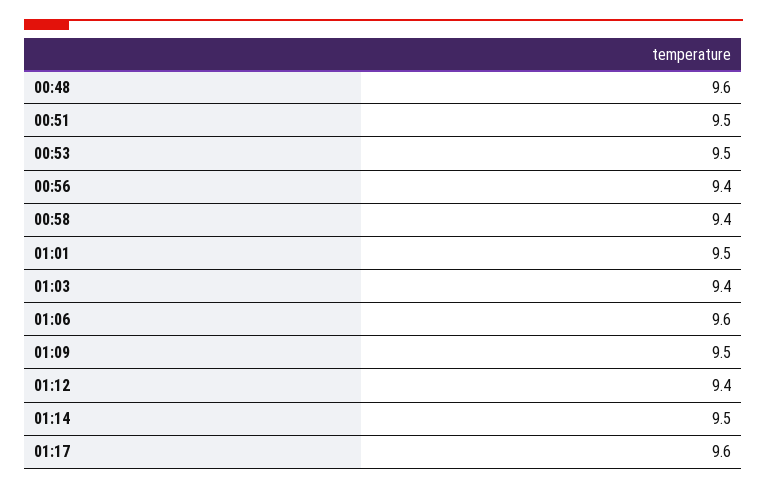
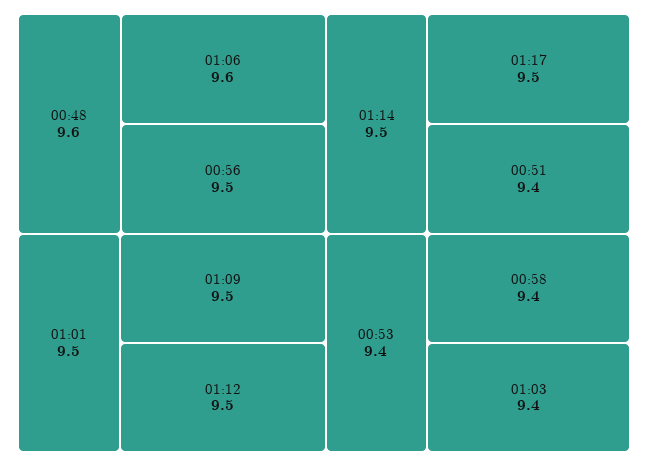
  {
    "00:48": 9.6,
-   "00:51": 9.5,
+   "00:51": 9.4,
-   "00:53": 9.5,
+   "00:53": 9.4,
-   "00:56": 9.4,
+   "00:56": 9.5,
    "00:58": 9.4,
    "01:01": 9.5,
    "01:03": 9.4,
    "01:06": 9.6,
    "01:09": 9.5,
-   "01:12": 9.4,
+   "01:12": 9.5,
    "01:14": 9.5,
-   "01:17": 9.6
+   "01:17": 9.5
  }

